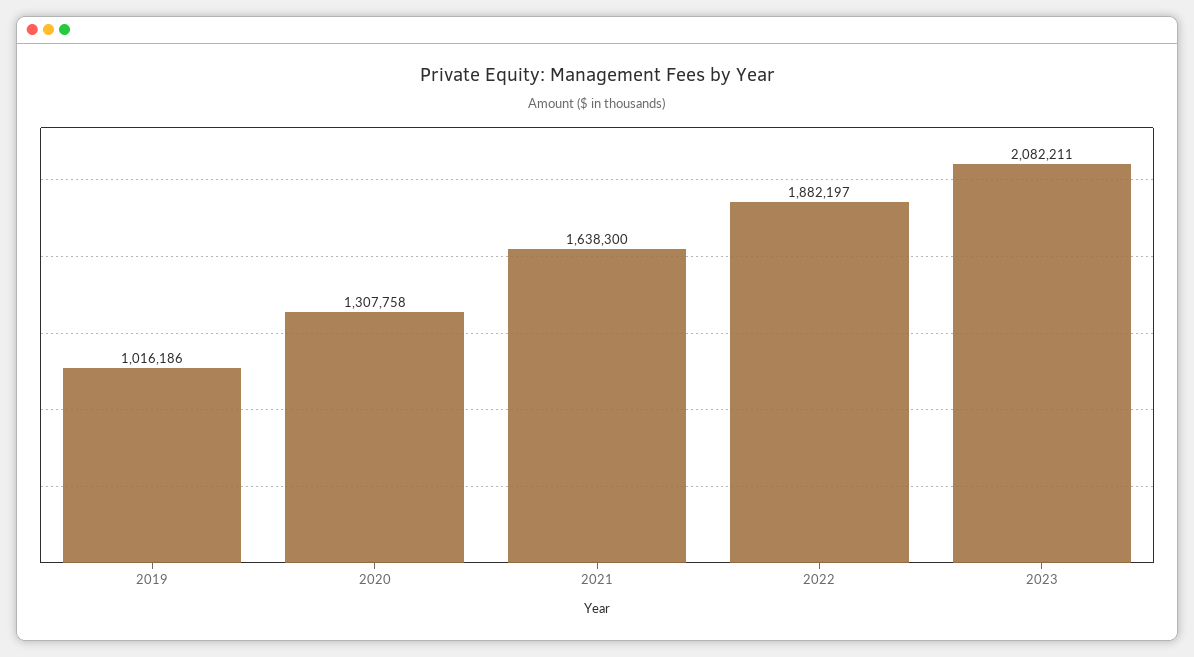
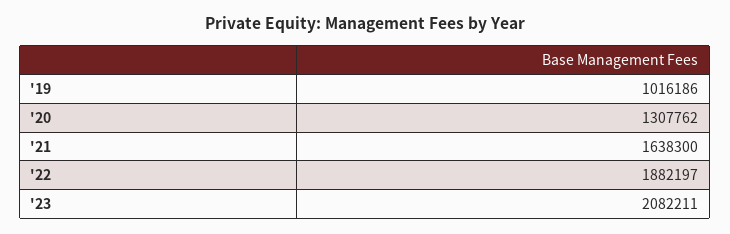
  {
    "2019": 1016186,
-   "2020": 1307758,
+   "2020": 1307762,
    "2021": 1638300,
    "2022": 1882197,
    "2023": 2082211
  }

